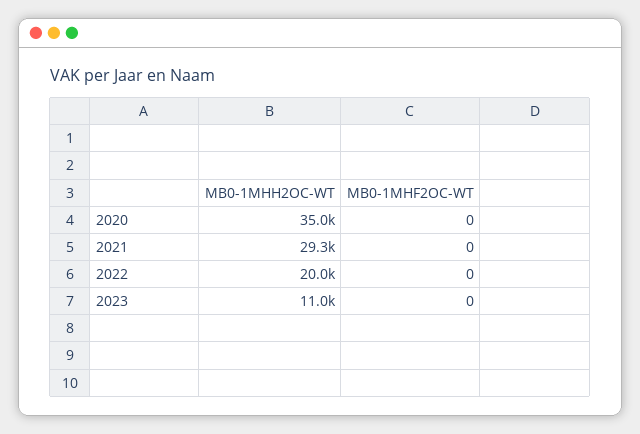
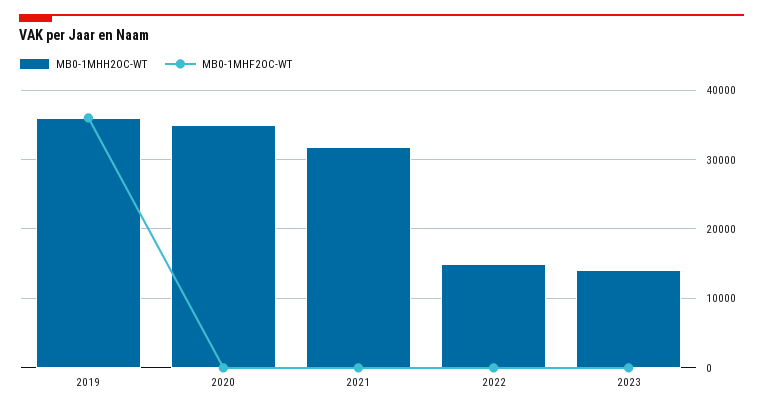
  {
    "MB0-1MHH2OC-WT": {
      "2020": 35000,
-     "2021": 29300,
+     "2021": 32000,
-     "2022": 20000,
+     "2022": 15000,
-     "2023": 11000
+     "2023": 14000,
+     "2019": 36000
    },
    "MB0-1MHF2OC-WT": {
      "2020": 0,
      "2021": 0,
      "2022": 0,
-     "2023": 0
+     "2023": 0,
+     "2019": 36000
    }
  }

